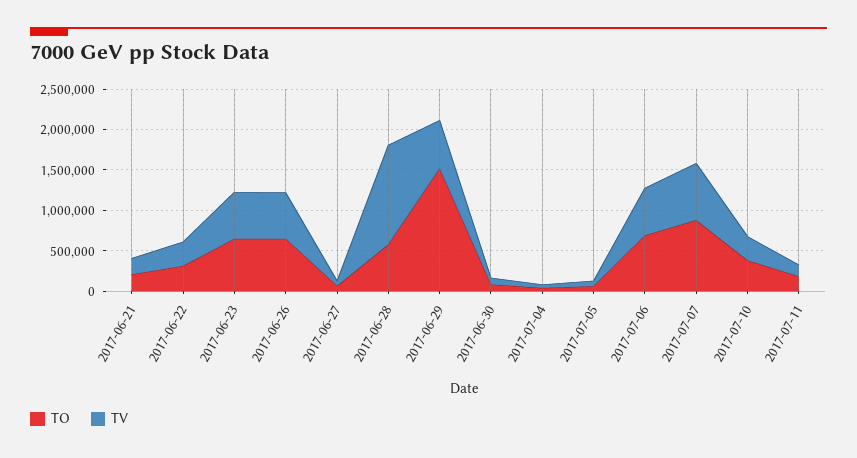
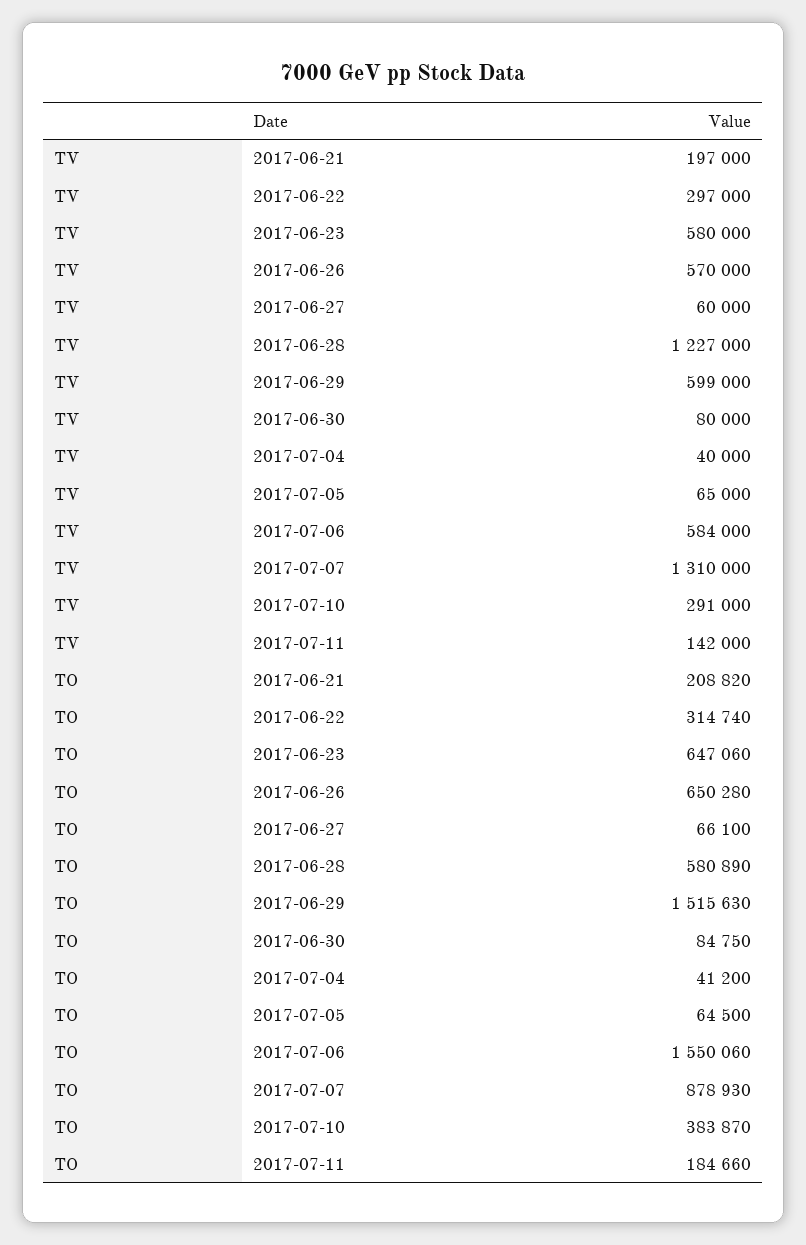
  {
    "TO": {
      "2017-06-21": 208820,
      "2017-06-22": 314740,
      "2017-06-23": 647060,
      "2017-06-26": 650280,
      "2017-06-27": 66100,
      "2017-06-28": 580890,
      "2017-06-29": 1515630,
      "2017-06-30": 84750,
      "2017-07-04": 41200,
      "2017-07-05": 64500,
-     "2017-07-06": 700000,
+     "2017-07-06": 1550060,
      "2017-07-07": 878930,
      "2017-07-10": 383870,
      "2017-07-11": 184660
    },
    "TV": {
      "2017-06-21": 197000,
      "2017-06-22": 297000,
      "2017-06-23": 580000,
      "2017-06-26": 570000,
      "2017-06-27": 60000,
      "2017-06-28": 1227000,
      "2017-06-29": 599000,
      "2017-06-30": 80000,
      "2017-07-04": 40000,
      "2017-07-05": 65000,
      "2017-07-06": 584000,
-     "2017-07-07": 700000,
+     "2017-07-07": 1310000,
      "2017-07-10": 291000,
      "2017-07-11": 142000
    }
  }

